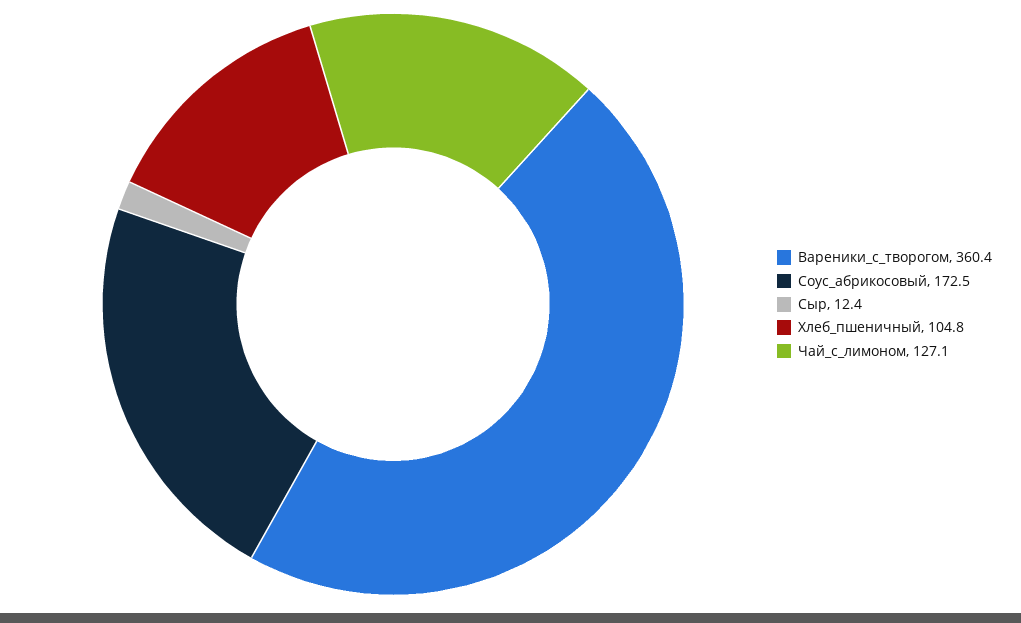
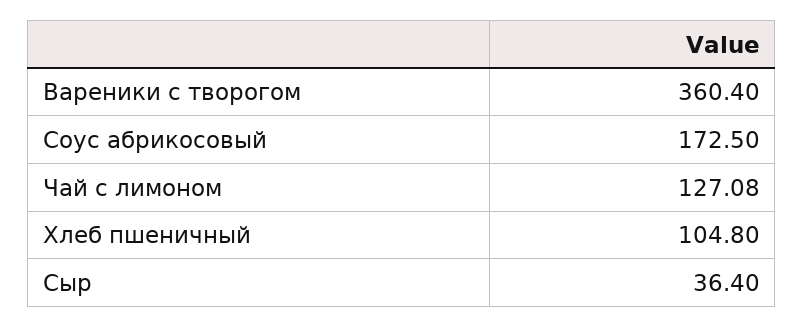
  {
    "Вареники_с_творогом": 360.4,
    "Соус_абрикосовый": 172.5,
-   "Сыр": 12.4,
+   "Сыр": 36.4,
    "Хлеб_пшеничный": 104.8,
    "Чай_с_лимоном": 127.08
  }

